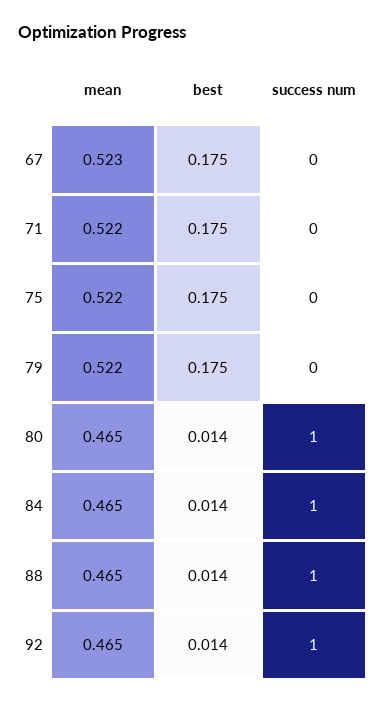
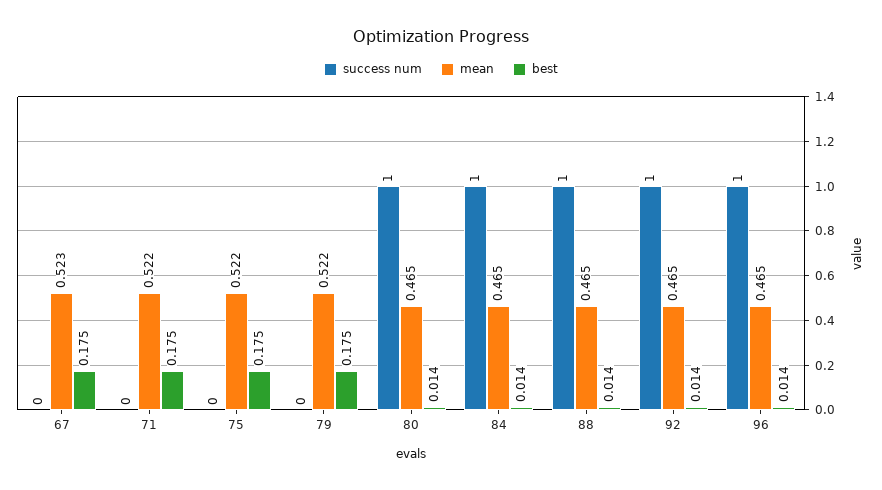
  {
    "mean": {
      "67": 0.523,
      "71": 0.522,
      "75": 0.522,
      "79": 0.522,
      "80": 0.465,
      "84": 0.465,
      "88": 0.465,
-     "92": 0.465
+     "92": 0.465,
+     "96": 0.465
    },
    "best": {
      "67": 0.175,
      "71": 0.175,
      "75": 0.175,
      "79": 0.175,
      "80": 0.014,
      "84": 0.014,
      "88": 0.014,
-     "92": 0.014
+     "92": 0.014,
+     "96": 0.014
    },
    "success num": {
      "67": 0,
      "71": 0,
      "75": 0,
      "79": 0,
      "80": 1,
      "84": 1,
      "88": 1,
-     "92": 1
+     "92": 1,
+     "96": 1
    }
  }

